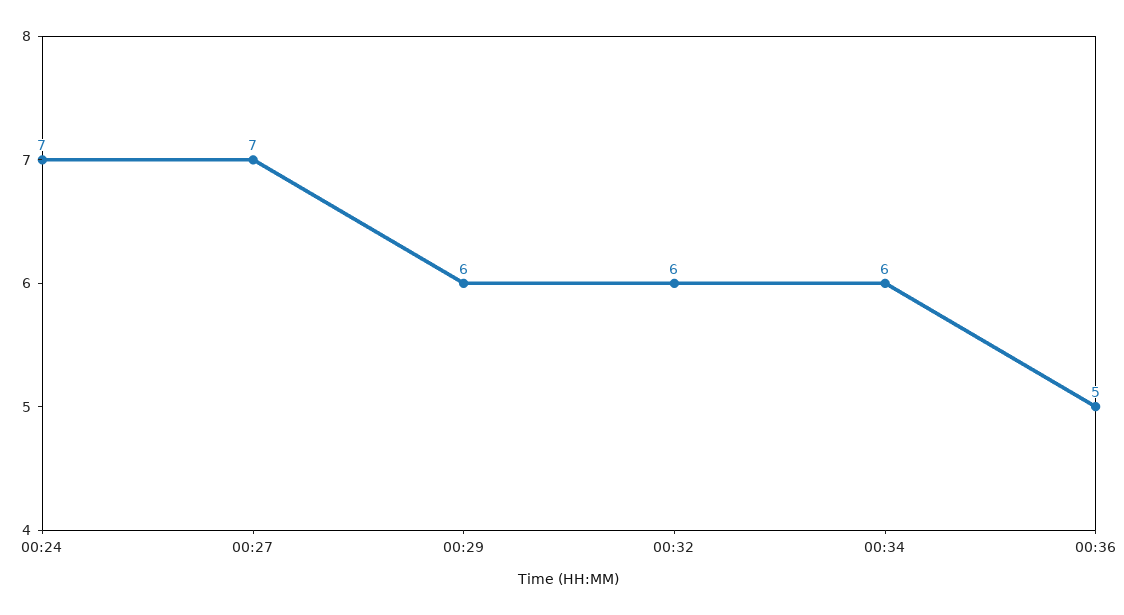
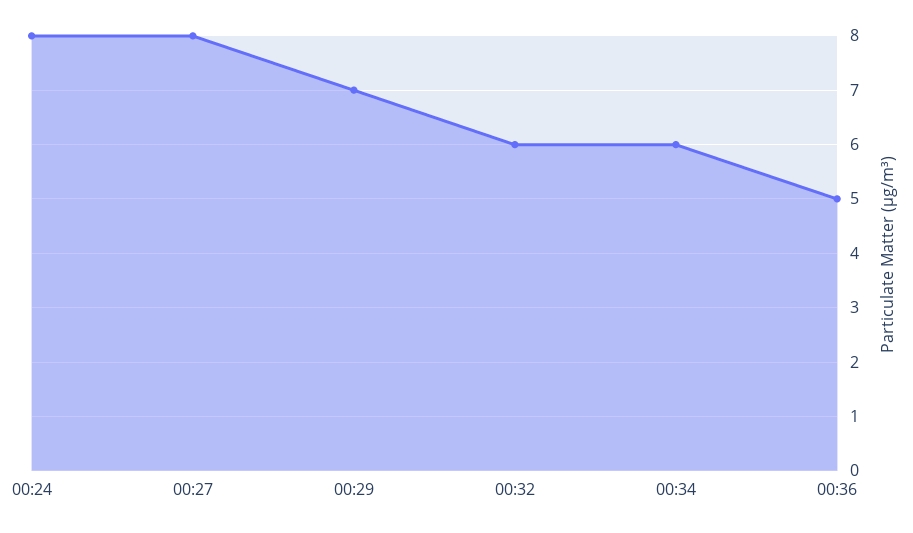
  {
-   "00:24": 7,
+   "00:24": 8,
-   "00:27": 7,
+   "00:27": 8,
-   "00:29": 6,
+   "00:29": 7,
    "00:32": 6,
    "00:34": 6,
    "00:36": 5
  }

